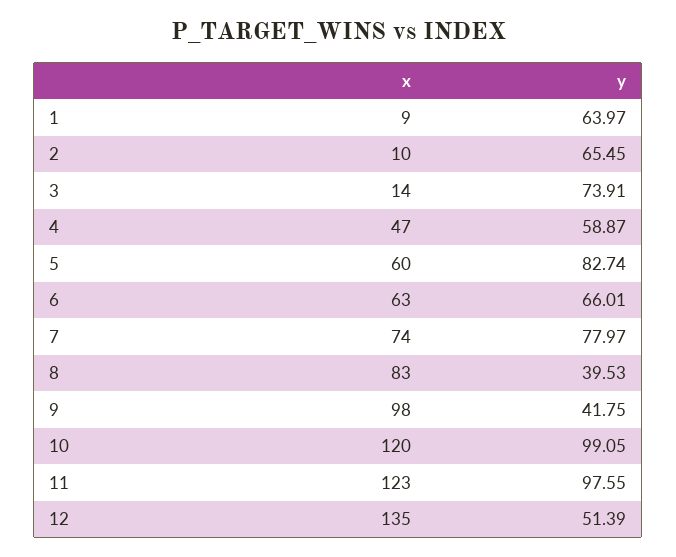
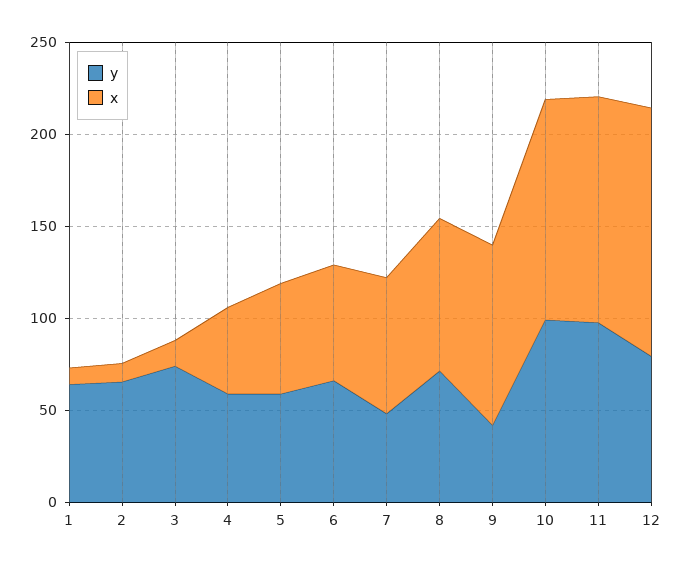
  {
    "x": {
      "1": 9,
      "2": 10,
      "3": 14,
      "4": 47,
      "5": 60,
      "6": 63,
      "7": 74,
      "8": 83,
      "9": 98,
      "10": 120,
      "11": 123,
      "12": 135
    },
    "y": {
      "1": 63.97,
      "2": 65.45,
      "3": 73.91,
      "4": 58.87,
-     "5": 82.74,
+     "5": 60,
      "6": 66.01,
-     "7": 77.97,
+     "7": 50,
-     "8": 39.53,
+     "8": 70,
      "9": 41.75,
      "10": 99.05,
      "11": 97.55,
-     "12": 51.39
+     "12": 80
    }
  }

